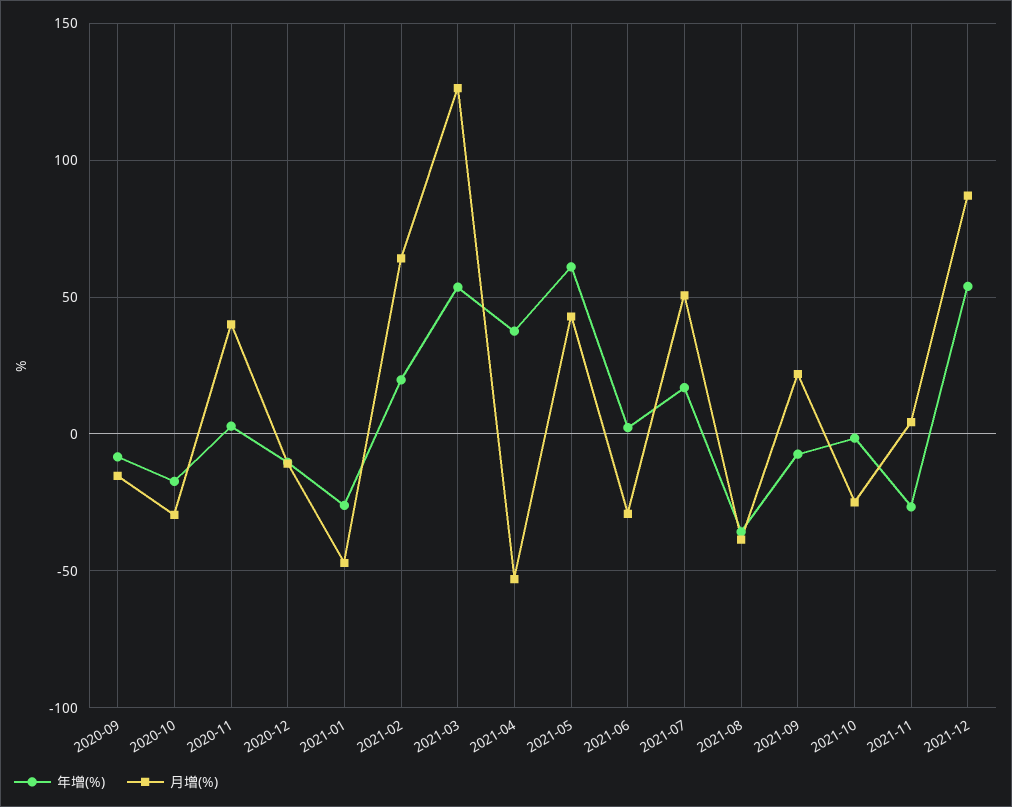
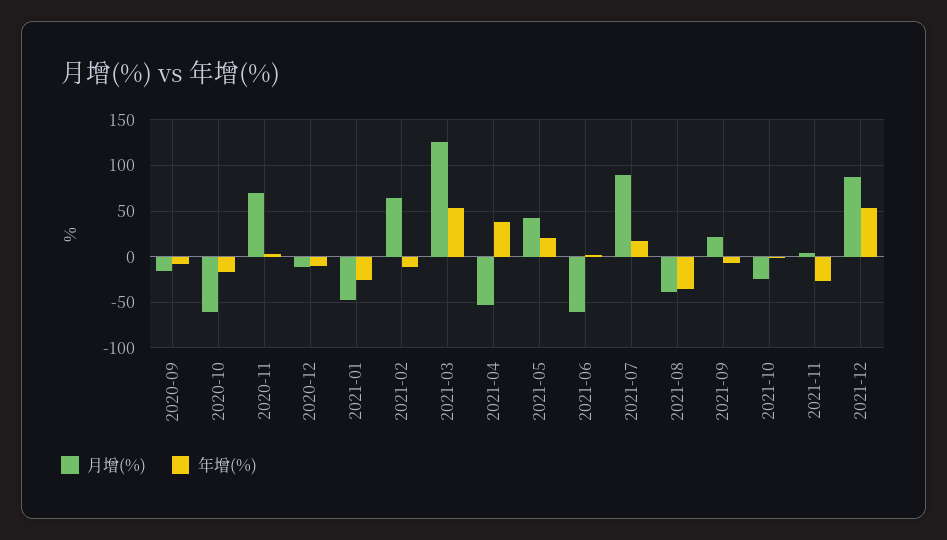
  {
    "年增(%)": {
      "2020-09": -10,
      "2020-10": -15,
      "2020-11": 5,
      "2020-12": -10,
      "2021-01": -25,
-     "2021-02": 20,
+     "2021-02": -10,
      "2021-03": 55,
      "2021-04": 40,
-     "2021-05": 60,
+     "2021-05": 20,
      "2021-06": 0,
      "2021-07": 15,
      "2021-08": -35,
      "2021-09": -5,
      "2021-10": 0,
      "2021-11": -25,
      "2021-12": 55
    },
    "月增(%)": {
      "2020-09": -15,
-     "2020-10": -30,
+     "2020-10": -60,
-     "2020-11": 40,
+     "2020-11": 70,
      "2020-12": -10,
      "2021-01": -45,
      "2021-02": 65,
      "2021-03": 125,
      "2021-04": -55,
      "2021-05": 45,
-     "2021-06": -30,
+     "2021-06": -60,
-     "2021-07": 50,
+     "2021-07": 90,
      "2021-08": -40,
      "2021-09": 20,
      "2021-10": -25,
      "2021-11": 5,
      "2021-12": 85
    }
  }

